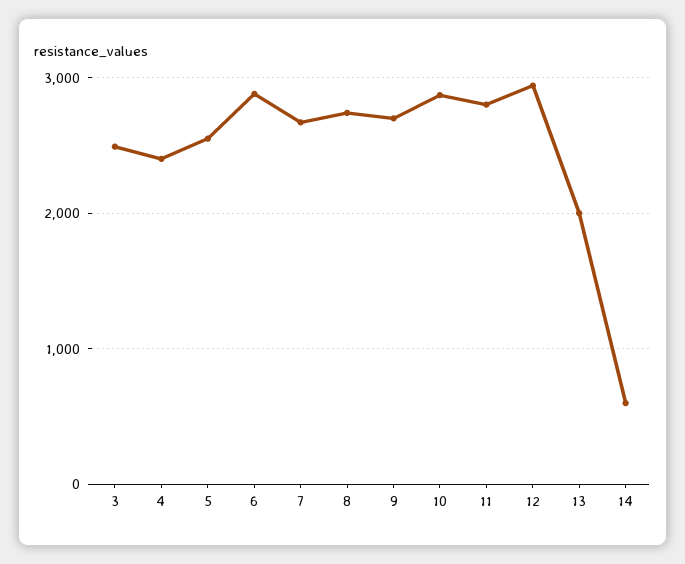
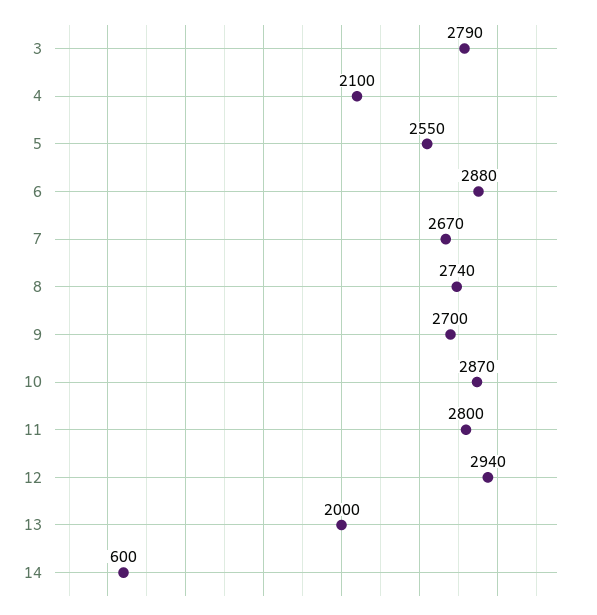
  {
-   "3": 2500,
+   "3": 2790,
-   "4": 2400,
+   "4": 2100,
    "5": 2550,
    "6": 2880,
    "7": 2670,
    "8": 2740,
    "9": 2700,
    "10": 2870,
    "11": 2800,
    "12": 2940,
    "13": 2000,
    "14": 600
  }

